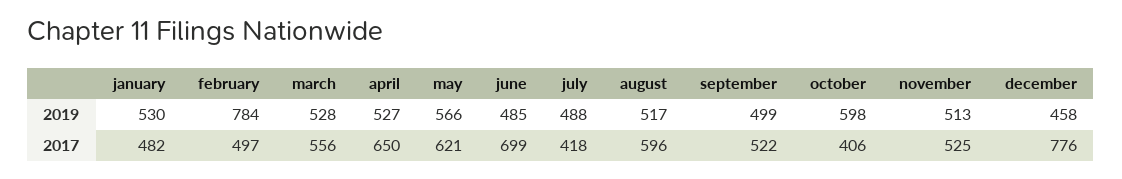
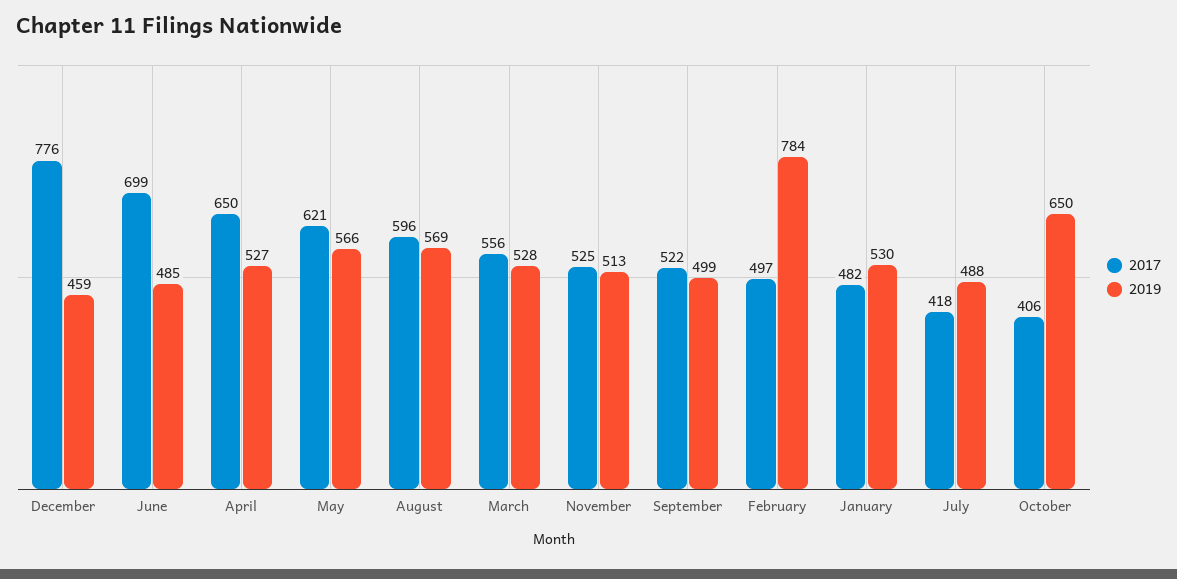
  {
    "2019": {
      "january": 530,
      "february": 784,
      "march": 528,
      "april": 527,
      "may": 566,
      "june": 485,
      "july": 488,
-     "august": 517,
+     "august": 569,
      "september": 499,
-     "october": 598,
+     "october": 650,
      "november": 513,
-     "december": 458
+     "december": 459
    },
    "2017": {
      "january": 482,
      "february": 497,
      "march": 556,
      "april": 650,
      "may": 621,
      "june": 699,
      "july": 418,
      "august": 596,
      "september": 522,
      "october": 406,
      "november": 525,
      "december": 776
    }
  }

